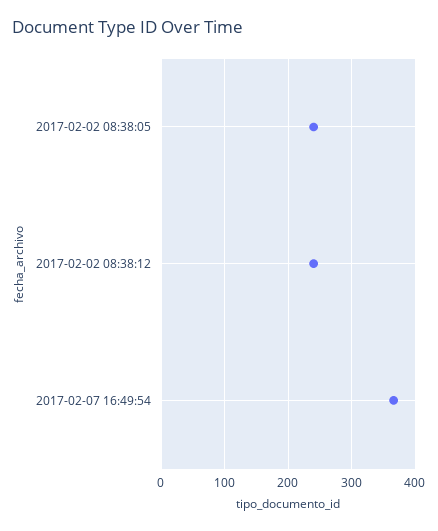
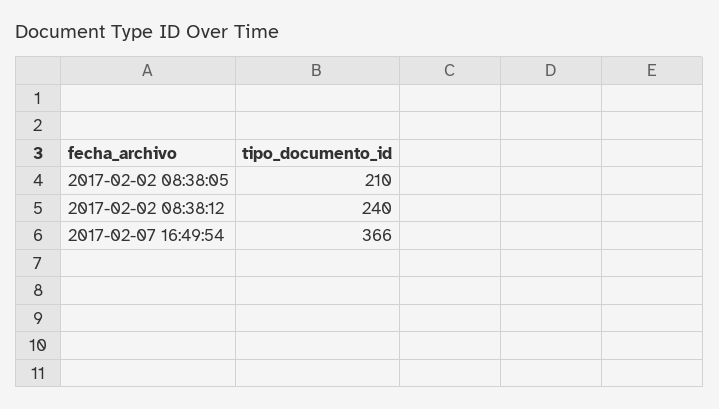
  {
-   "2017-02-02 08:38:05": 240,
+   "2017-02-02 08:38:05": 210,
    "2017-02-02 08:38:12": 240,
    "2017-02-07 16:49:54": 366
  }

